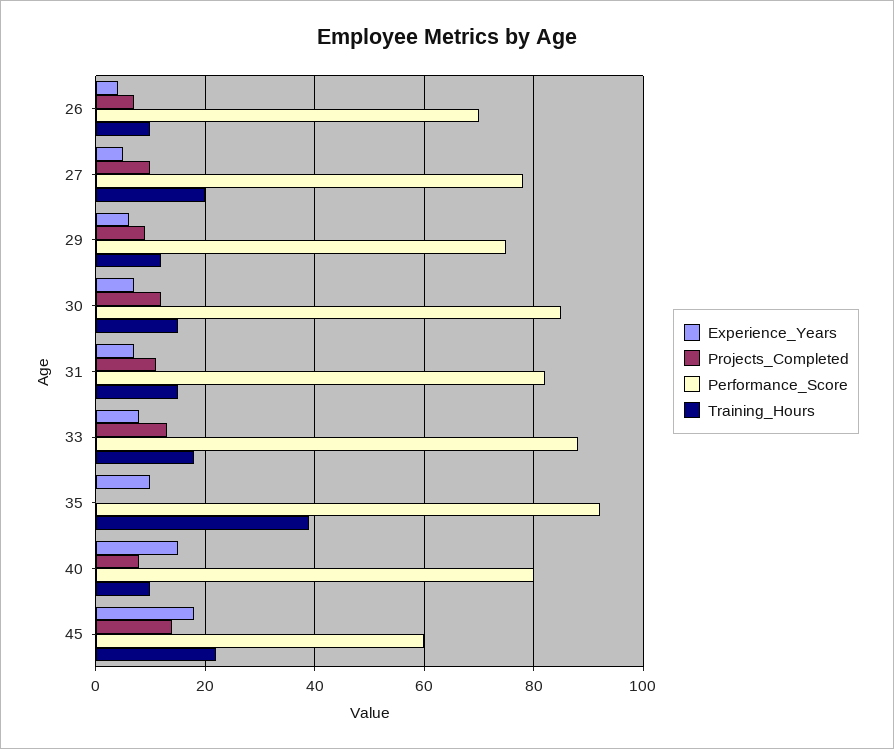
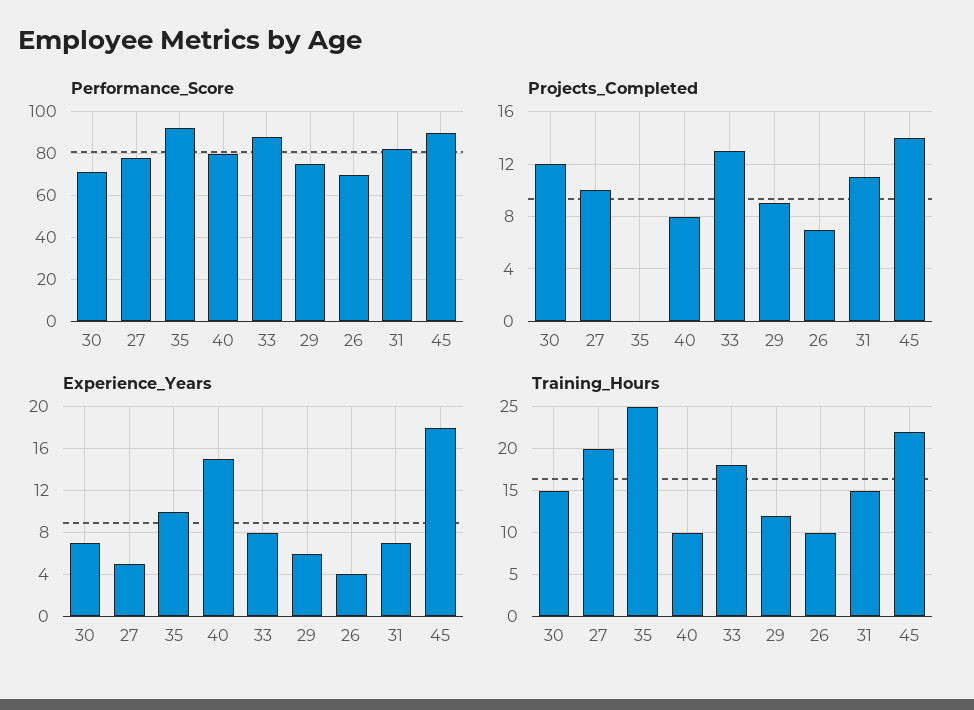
  {
    "Experience_Years": {
      "26": 4,
      "27": 5,
      "29": 6,
      "30": 7,
      "31": 7,
      "33": 8,
      "35": 10,
      "40": 15,
      "45": 18
    },
    "Projects_Completed": {
      "26": 7,
      "27": 10,
      "29": 9,
      "30": 12,
      "31": 11,
      "33": 13,
      "35": 0,
      "40": 8,
      "45": 14
    },
    "Performance_Score": {
      "26": 70,
      "27": 80,
      "29": 75,
-     "30": 85,
+     "30": 70,
      "31": 80,
      "33": 90,
      "35": 90,
      "40": 80,
-     "45": 60
+     "45": 90
    },
    "Training_Hours": {
      "26": 10,
      "27": 20,
      "29": 12,
      "30": 15,
      "31": 15,
      "33": 18,
-     "35": 40,
+     "35": 25,
      "40": 10,
      "45": 22
    }
  }

